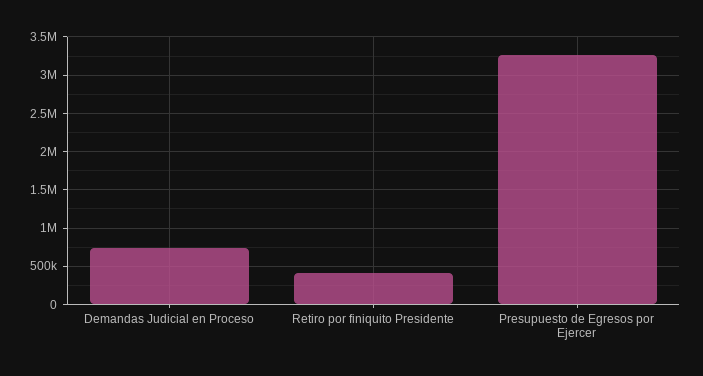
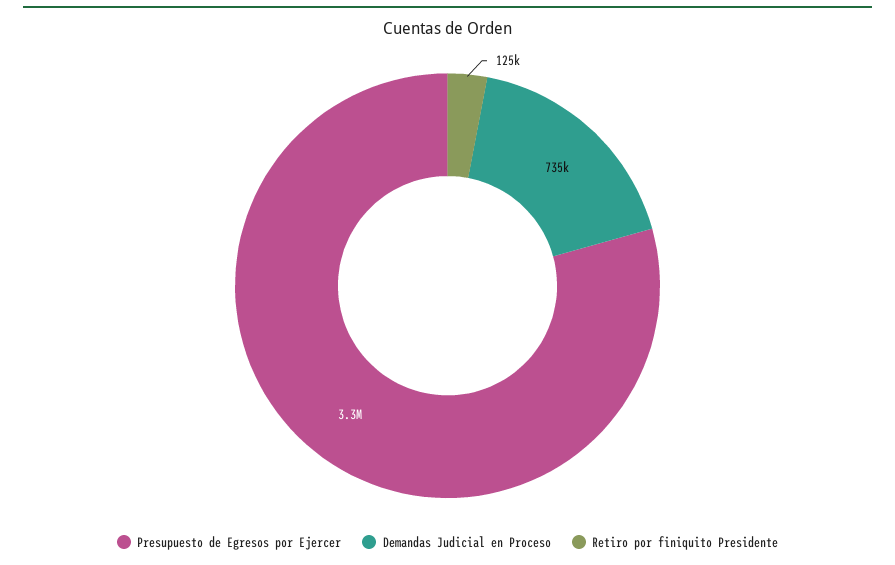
  {
    "Demandas Judicial en Proceso": 735000,
-   "Retiro por finiquito Presidente": 400000,
+   "Retiro por finiquito Presidente": 125000,
    "Presupuesto de Egresos por Ejercer": 3300000
  }

